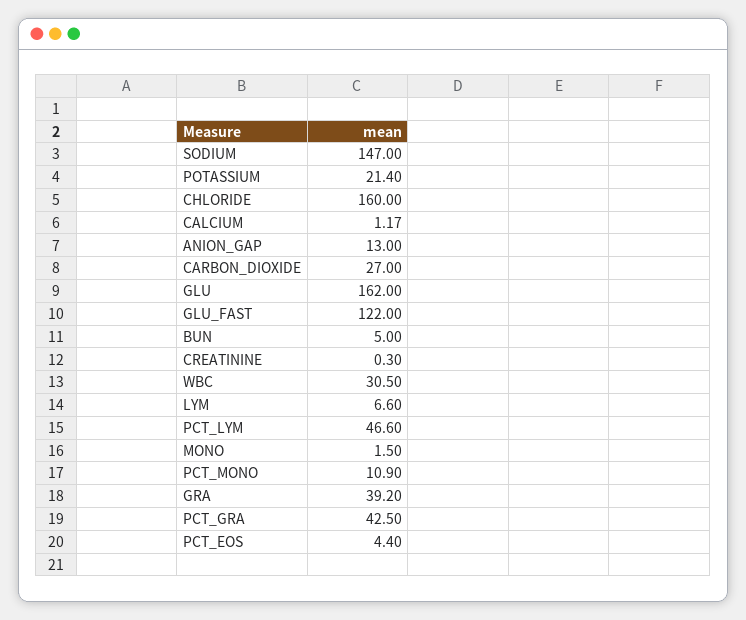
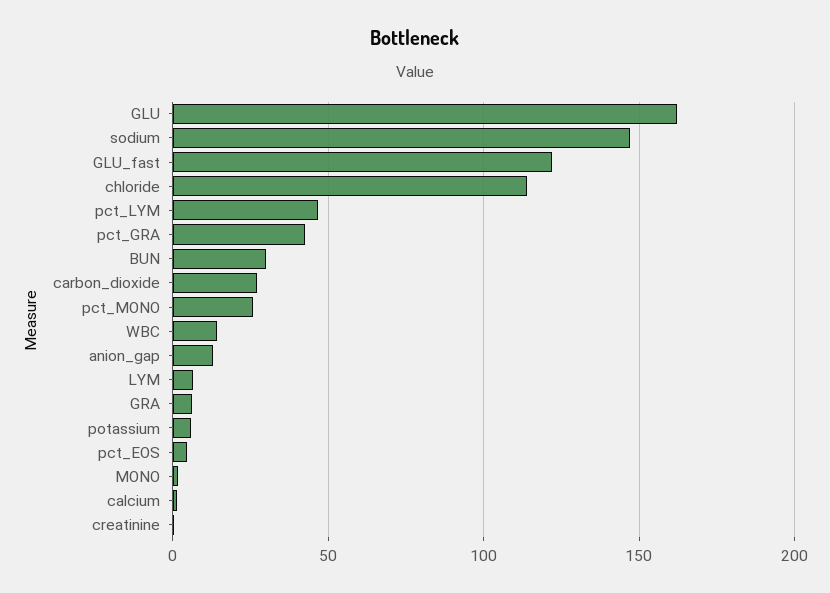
  {
    "SODIUM": 147,
-   "POTASSIUM": 21.4,
+   "POTASSIUM": 5,
-   "CHLORIDE": 160,
+   "CHLORIDE": 115,
    "CALCIUM": 1.17,
    "ANION_GAP": 13,
    "CARBON_DIOXIDE": 27,
    "GLU": 162,
    "GLU_FAST": 122,
-   "BUN": 5,
+   "BUN": 30,
    "CREATININE": 0.3,
-   "WBC": 30.5,
+   "WBC": 15,
    "LYM": 6.6,
    "PCT_LYM": 46.6,
    "MONO": 1.5,
-   "PCT_MONO": 10.9,
+   "PCT_MONO": 25,
-   "GRA": 39.2,
+   "GRA": 5,
    "PCT_GRA": 42.5,
    "PCT_EOS": 4.4
  }

